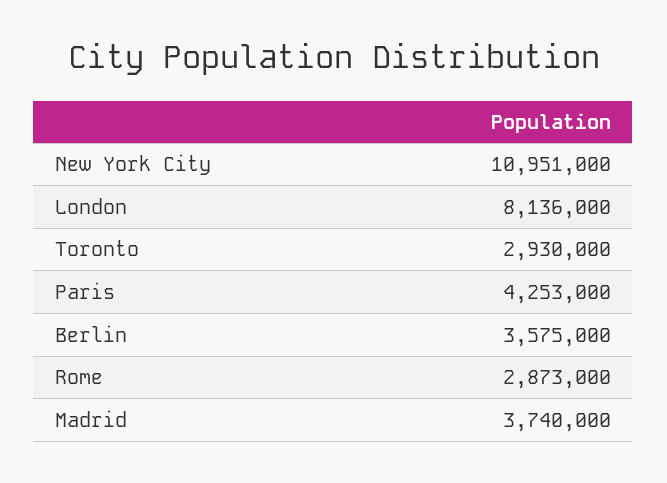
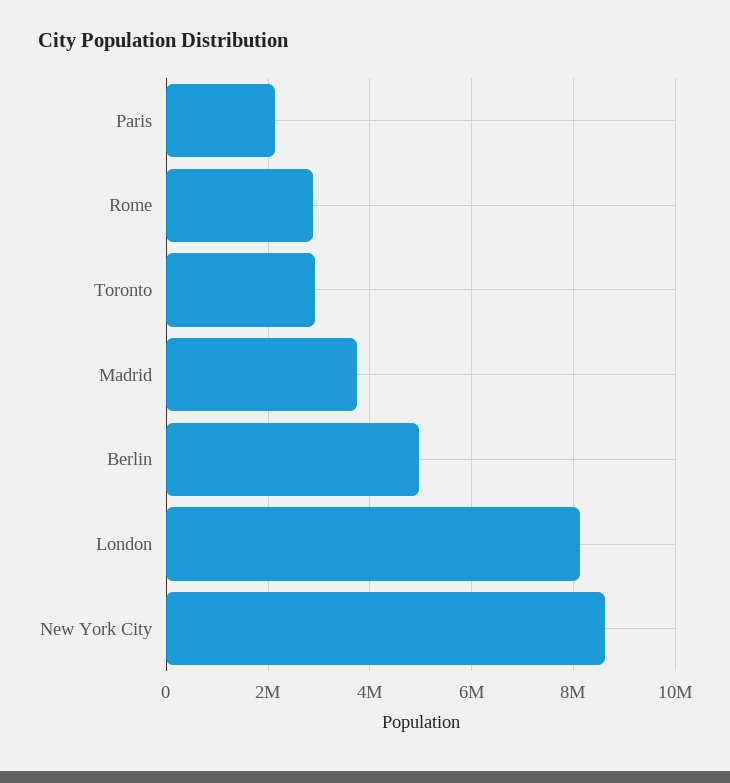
  {
-   "New York City": 10951000,
+   "New York City": 8600000,
    "London": 8136000,
    "Toronto": 2930000,
-   "Paris": 4253000,
+   "Paris": 2200000,
-   "Berlin": 3575000,
+   "Berlin": 5000000,
    "Rome": 2873000,
    "Madrid": 3740000
  }

